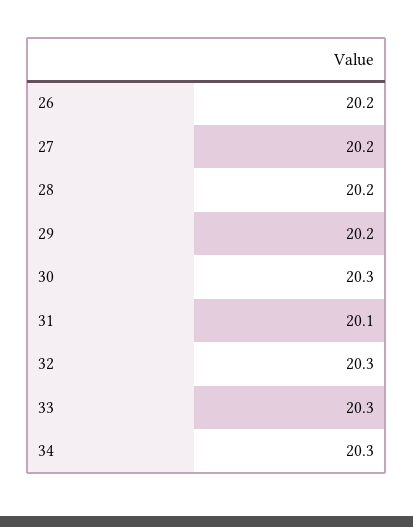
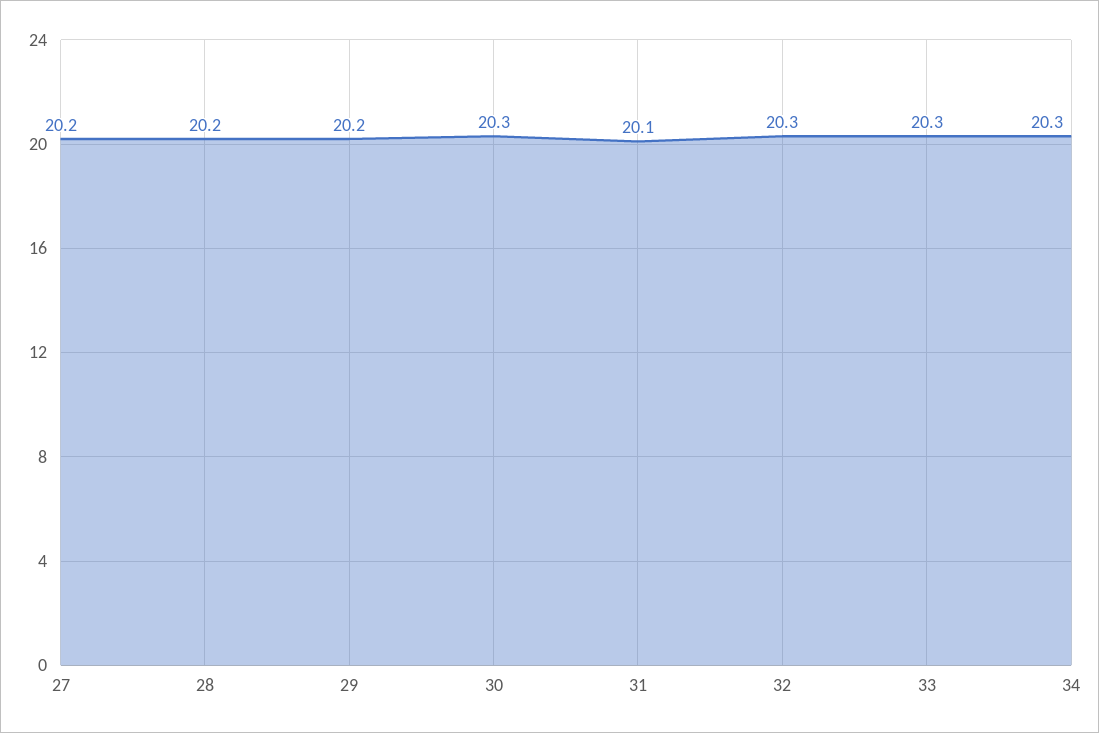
  {
-   "26": 20.2,
    "27": 20.2,
    "28": 20.2,
    "29": 20.2,
    "30": 20.3,
    "31": 20.1,
    "32": 20.3,
    "33": 20.3,
    "34": 20.3
  }

